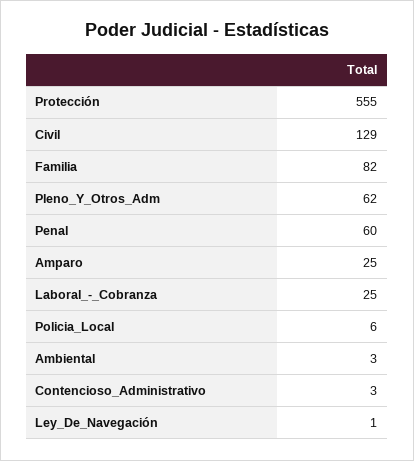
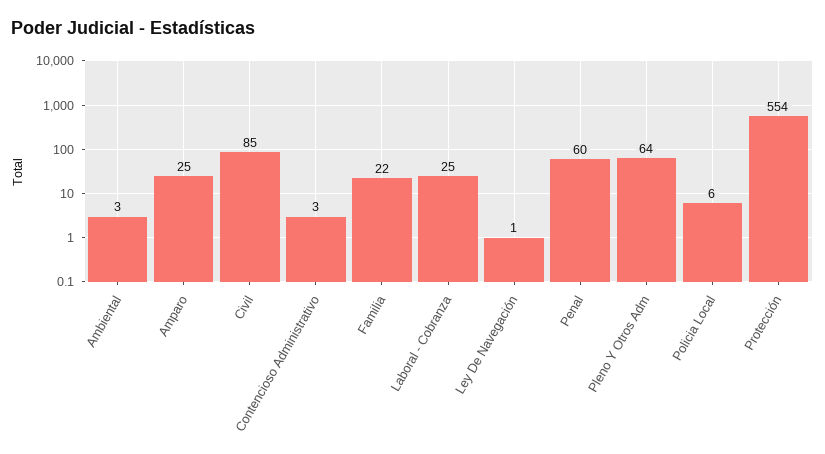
  {
-   "Protección": 555,
+   "Protección": 554,
-   "Civil": 129,
+   "Civil": 85,
-   "Familia": 82,
+   "Familia": 22,
-   "Pleno_Y_Otros_Adm": 62,
+   "Pleno_Y_Otros_Adm": 64,
    "Penal": 60,
    "Amparo": 25,
    "Laboral_-_Cobranza": 25,
    "Policia_Local": 6,
    "Ambiental": 3,
    "Contencioso_Administrativo": 3,
    "Ley_De_Navegación": 1
  }

